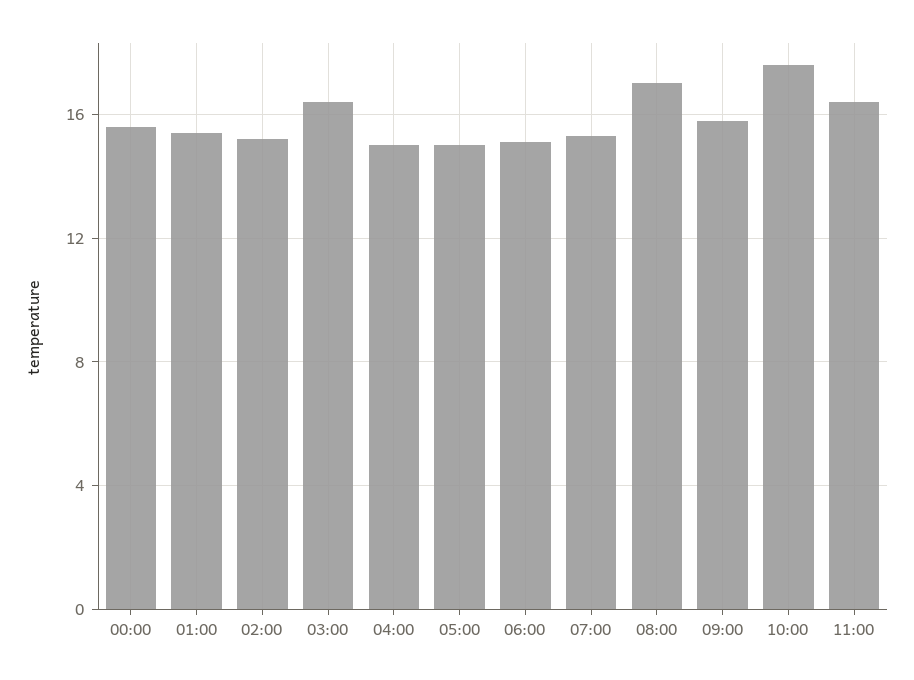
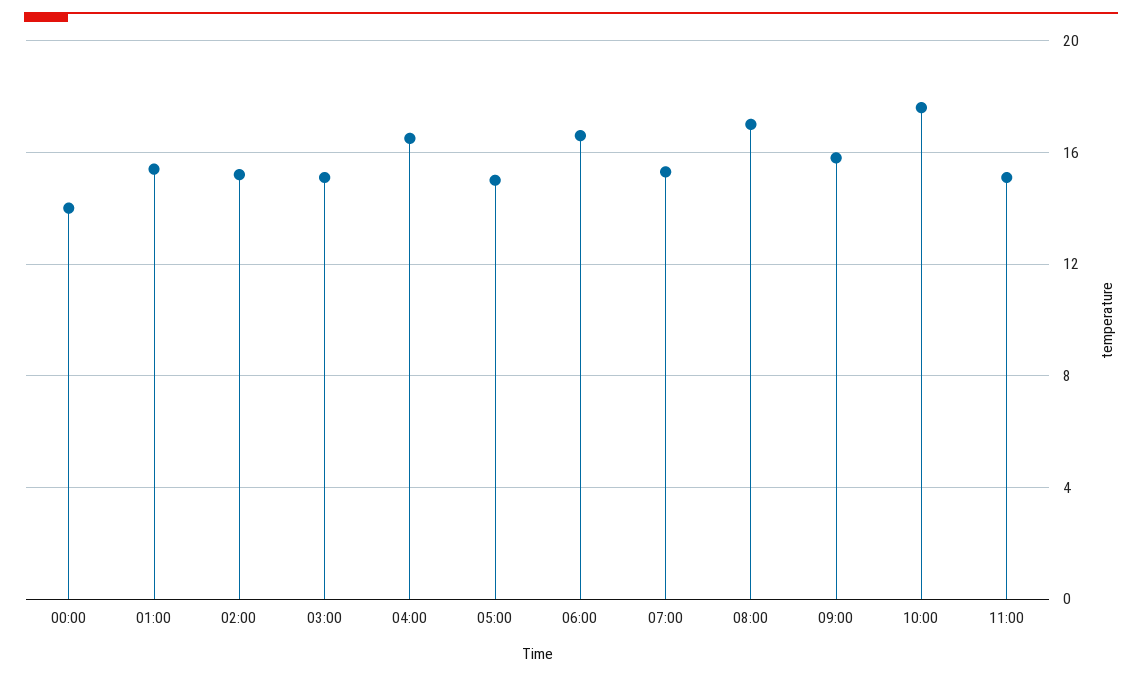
  {
-   "00:00": 15.5,
+   "00:00": 14,
    "01:00": 15.5,
    "02:00": 15,
-   "03:00": 16.5,
+   "03:00": 15,
-   "04:00": 15,
+   "04:00": 16.5,
    "05:00": 15,
-   "06:00": 15,
+   "06:00": 16.5,
    "07:00": 15.5,
    "08:00": 17,
    "09:00": 16,
    "10:00": 17.5,
-   "11:00": 16.5
+   "11:00": 15
  }

